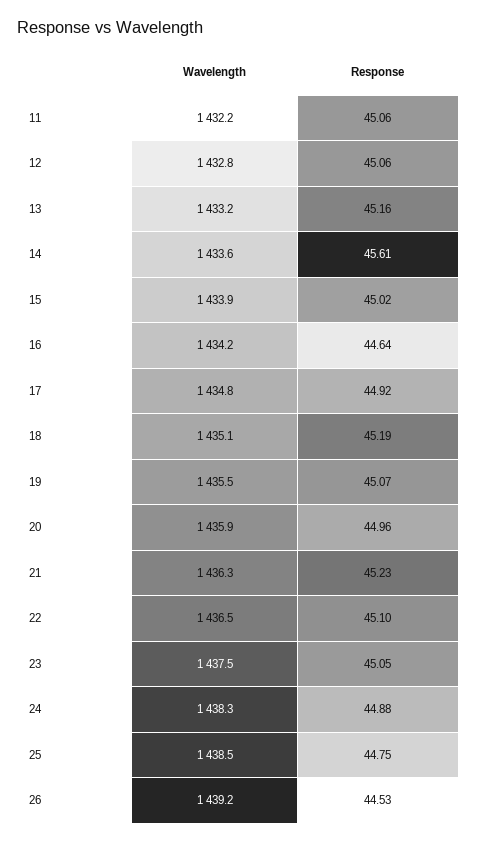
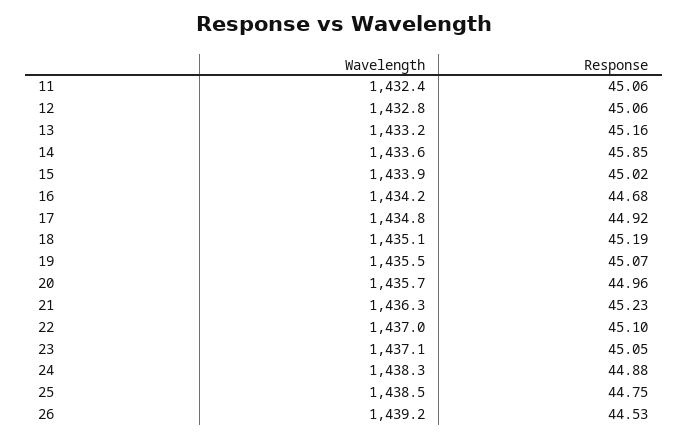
  {
    "Wavelength": {
-     "11": 1432.2,
+     "11": 1432.4,
      "12": 1432.8,
      "13": 1433.2,
      "14": 1433.6,
      "15": 1433.9,
      "16": 1434.2,
      "17": 1434.8,
      "18": 1435.1,
      "19": 1435.5,
-     "20": 1435.9,
+     "20": 1435.7,
      "21": 1436.3,
-     "22": 1436.5,
+     "22": 1437,
-     "23": 1437.5,
+     "23": 1437.1,
      "24": 1438.3,
      "25": 1438.5,
      "26": 1439.2
    },
    "Response": {
      "11": 45.06,
      "12": 45.06,
      "13": 45.16,
-     "14": 45.61,
+     "14": 45.85,
      "15": 45.02,
-     "16": 44.64,
+     "16": 44.68,
      "17": 44.92,
      "18": 45.19,
      "19": 45.07,
      "20": 44.96,
      "21": 45.23,
      "22": 45.1,
      "23": 45.05,
      "24": 44.88,
      "25": 44.75,
      "26": 44.53
    }
  }

